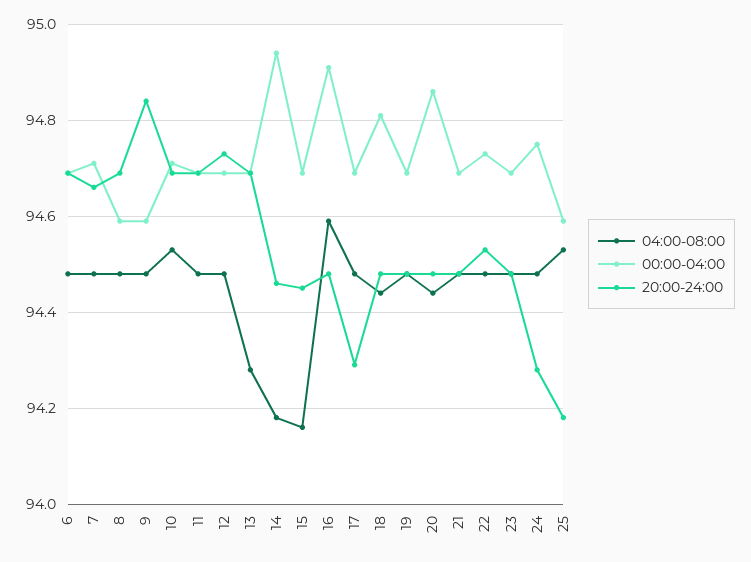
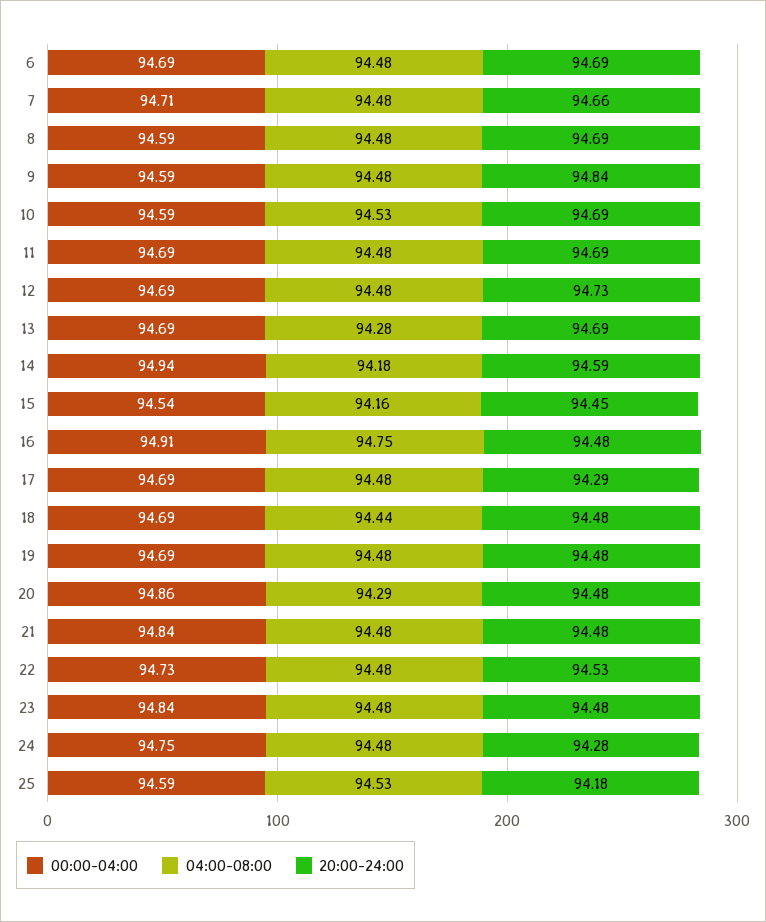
  {
    "04:00-08:00": {
      "6": 94.48,
      "7": 94.48,
      "8": 94.48,
      "9": 94.48,
      "10": 94.53,
      "11": 94.48,
      "12": 94.48,
      "13": 94.28,
      "14": 94.18,
      "15": 94.16,
-     "16": 94.6,
+     "16": 94.75,
      "17": 94.48,
      "18": 94.44,
      "19": 94.48,
-     "20": 94.45,
+     "20": 94.29,
      "21": 94.48,
      "22": 94.48,
      "23": 94.48,
      "24": 94.48,
      "25": 94.53
    },
    "00:00-04:00": {
      "6": 94.69,
      "7": 94.71,
      "8": 94.59,
      "9": 94.59,
-     "10": 94.7,
+     "10": 94.59,
      "11": 94.69,
      "12": 94.69,
      "13": 94.69,
      "14": 94.94,
-     "15": 94.7,
+     "15": 94.54,
      "16": 94.91,
      "17": 94.69,
-     "18": 94.8,
+     "18": 94.69,
      "19": 94.69,
      "20": 94.86,
-     "21": 94.7,
+     "21": 94.84,
      "22": 94.73,
-     "23": 94.7,
+     "23": 94.84,
      "24": 94.75,
      "25": 94.59
    },
    "20:00-24:00": {
      "6": 94.69,
      "7": 94.66,
      "8": 94.69,
      "9": 94.84,
      "10": 94.69,
      "11": 94.69,
      "12": 94.73,
      "13": 94.69,
-     "14": 94.45,
+     "14": 94.59,
      "15": 94.45,
      "16": 94.48,
      "17": 94.29,
      "18": 94.48,
      "19": 94.48,
      "20": 94.48,
      "21": 94.48,
      "22": 94.53,
      "23": 94.48,
      "24": 94.28,
      "25": 94.18
    }
  }

